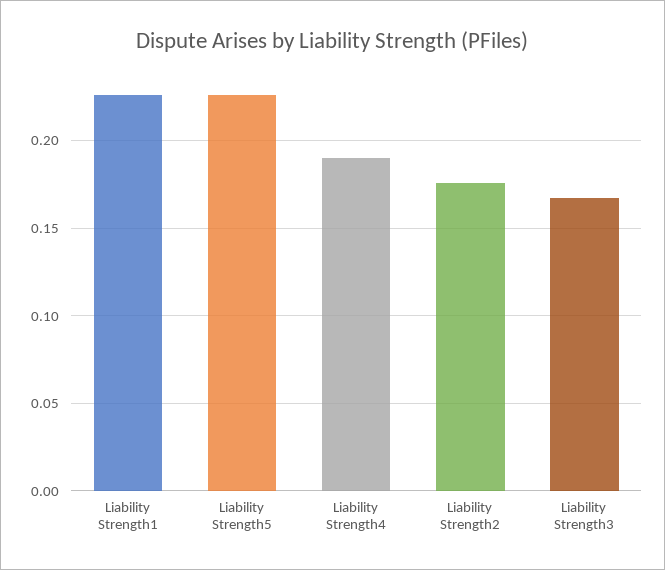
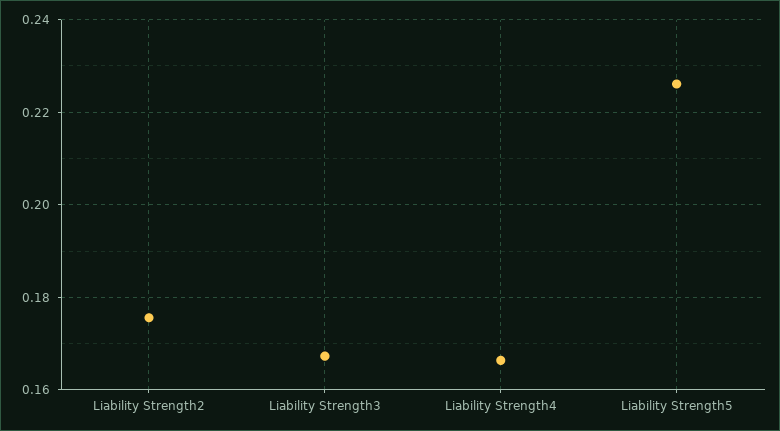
  {
-   "Liability Strength1": 0.225,
    "Liability Strength5": 0.226,
-   "Liability Strength4": 0.19,
+   "Liability Strength4": 0.166,
    "Liability Strength2": 0.176,
    "Liability Strength3": 0.168
  }

